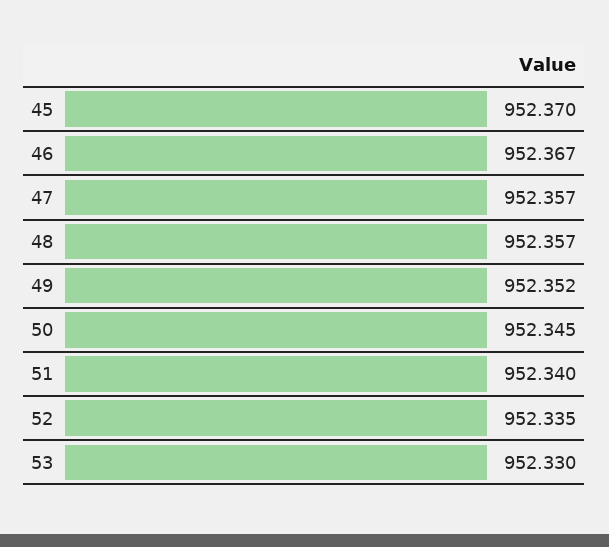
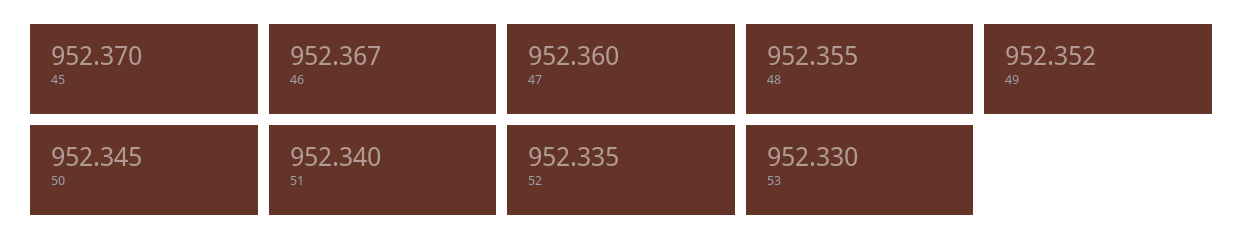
  {
    "45": 952.37,
    "46": 952.367,
-   "47": 952.357,
+   "47": 952.36,
-   "48": 952.357,
+   "48": 952.355,
    "49": 952.352,
    "50": 952.345,
    "51": 952.34,
    "52": 952.335,
    "53": 952.33
  }

